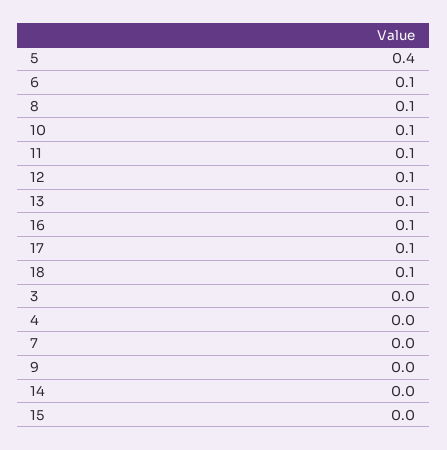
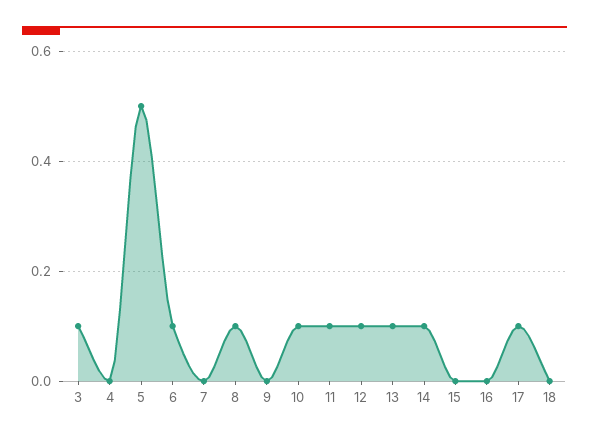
  {
-   "5": 0.4,
+   "5": 0.5,
    "6": 0.1,
    "8": 0.1,
    "10": 0.1,
    "11": 0.1,
    "12": 0.1,
    "13": 0.1,
-   "16": 0.1,
+   "16": 0,
    "17": 0.1,
-   "18": 0.1,
+   "18": 0,
-   "3": 0,
+   "3": 0.1,
    "4": 0,
    "7": 0,
    "9": 0,
-   "14": 0,
+   "14": 0.1,
    "15": 0
  }

